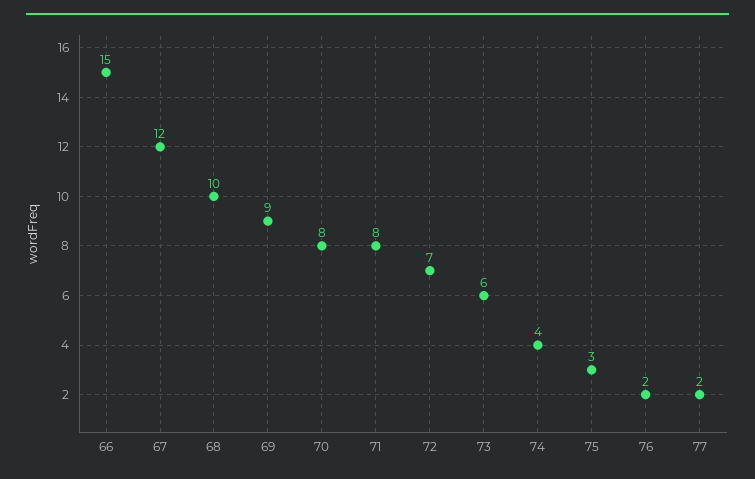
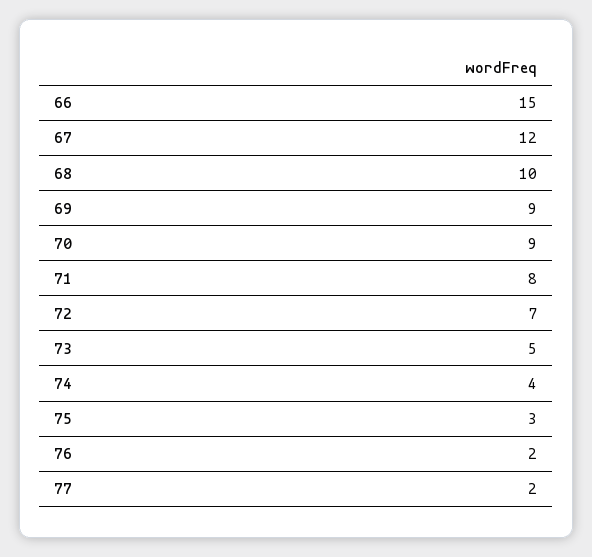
  {
    "66": 15,
    "67": 12,
    "68": 10,
    "69": 9,
-   "70": 8,
+   "70": 9,
    "71": 8,
    "72": 7,
-   "73": 6,
+   "73": 5,
    "74": 4,
    "75": 3,
    "76": 2,
    "77": 2
  }

